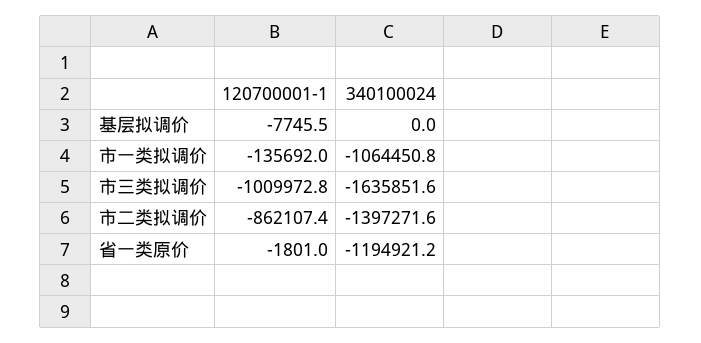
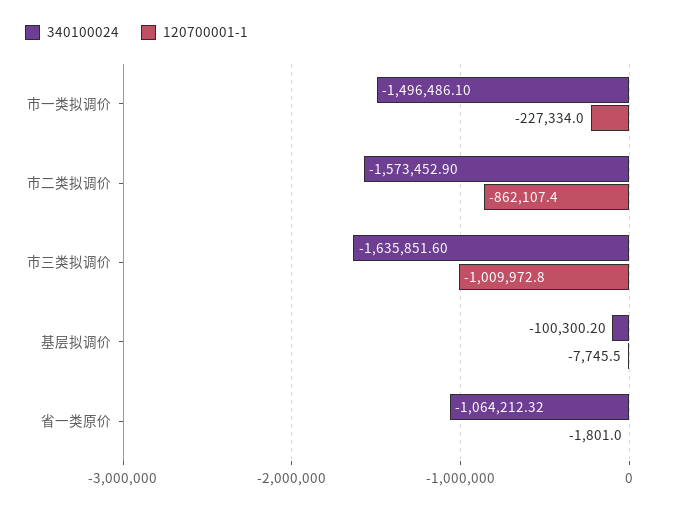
  {
    "120700001-1": {
      "基层拟调价": -7745.5,
-     "市一类拟调价": -135692,
+     "市一类拟调价": -227334,
      "市三类拟调价": -1009972.8,
      "市二类拟调价": -862107.4,
      "省一类原价": -1801
    },
    "340100024": {
-     "基层拟调价": 0,
+     "基层拟调价": -100300.2,
-     "市一类拟调价": -1064450.8,
+     "市一类拟调价": -1496486.1,
      "市三类拟调价": -1635851.6,
-     "市二类拟调价": -1397271.6,
+     "市二类拟调价": -1573452.9,
-     "省一类原价": -1194921.2
+     "省一类原价": -1064212.32
    }
  }

